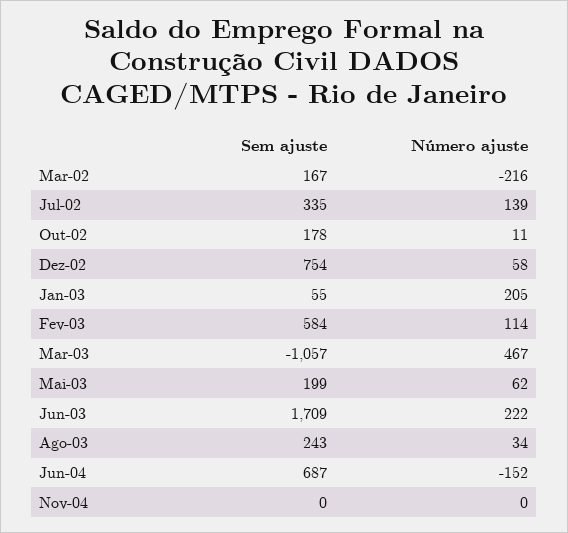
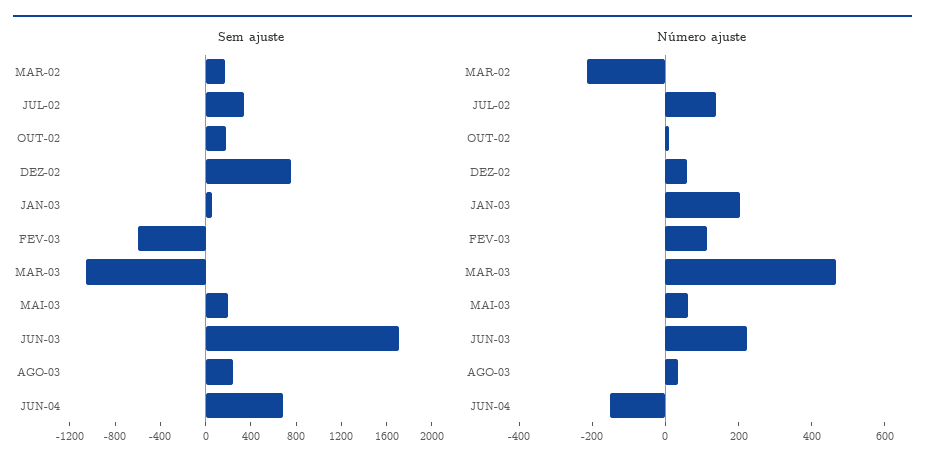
  {
    "Sem ajuste": {
      "Mar-02": 167,
      "Jul-02": 335,
      "Out-02": 178,
      "Dez-02": 754,
      "Jan-03": 55,
-     "Fev-03": 584,
+     "Fev-03": -600,
      "Mar-03": -1057,
      "Mai-03": 199,
      "Jun-03": 1709,
      "Ago-03": 243,
-     "Jun-04": 687,
+     "Jun-04": 687
-     "Nov-04": 0
    },
    "Número ajuste": {
      "Mar-02": -216,
      "Jul-02": 139,
      "Out-02": 11,
      "Dez-02": 58,
      "Jan-03": 205,
      "Fev-03": 114,
      "Mar-03": 467,
      "Mai-03": 62,
      "Jun-03": 222,
      "Ago-03": 34,
-     "Jun-04": -152,
+     "Jun-04": -152
-     "Nov-04": 0
    }
  }

